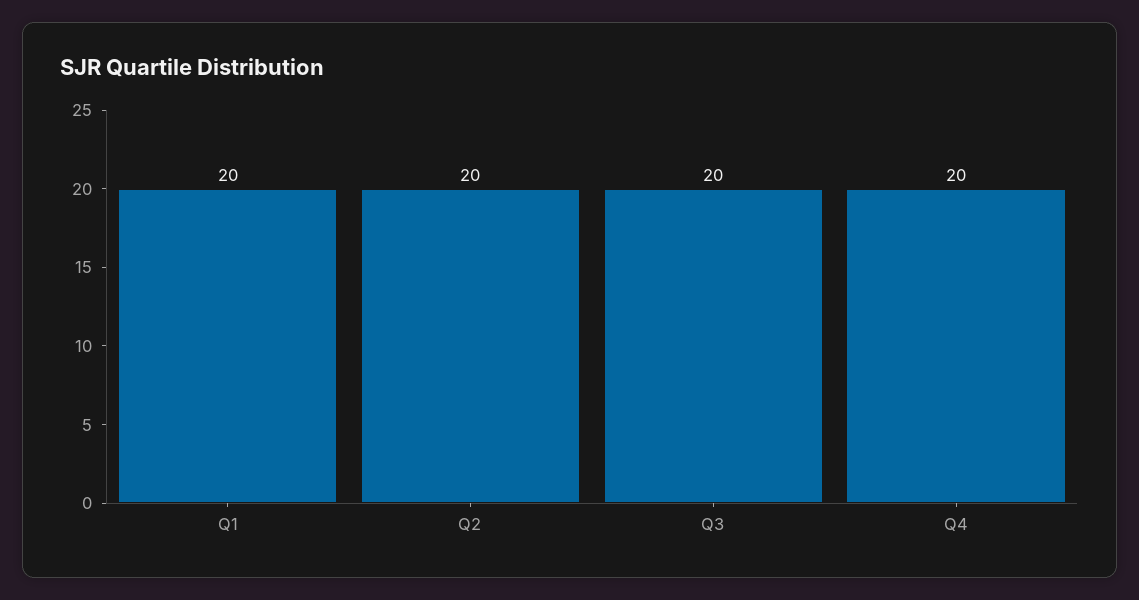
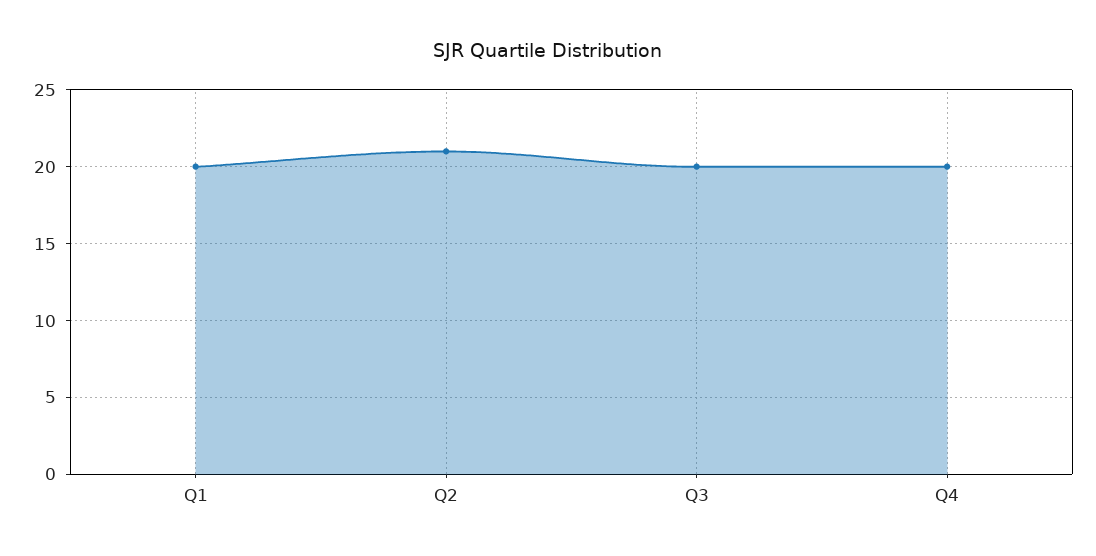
  {
    "Q1": 20,
-   "Q2": 20,
+   "Q2": 21,
    "Q3": 20,
    "Q4": 20
  }

